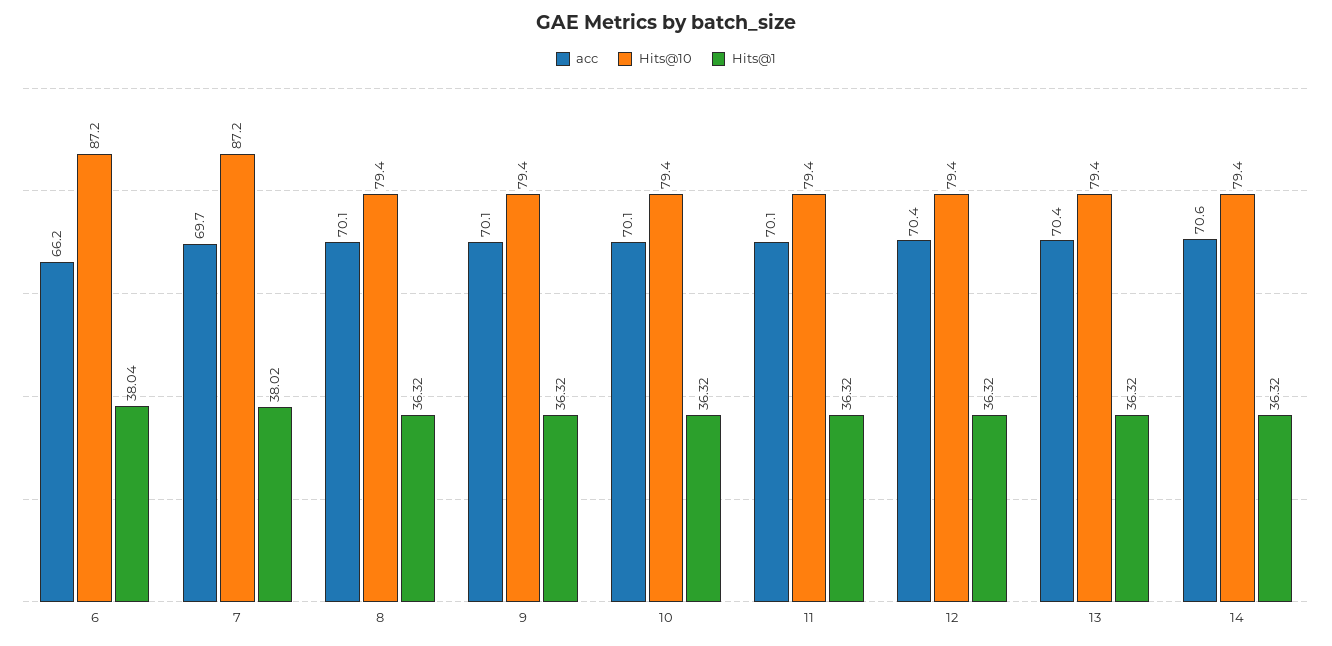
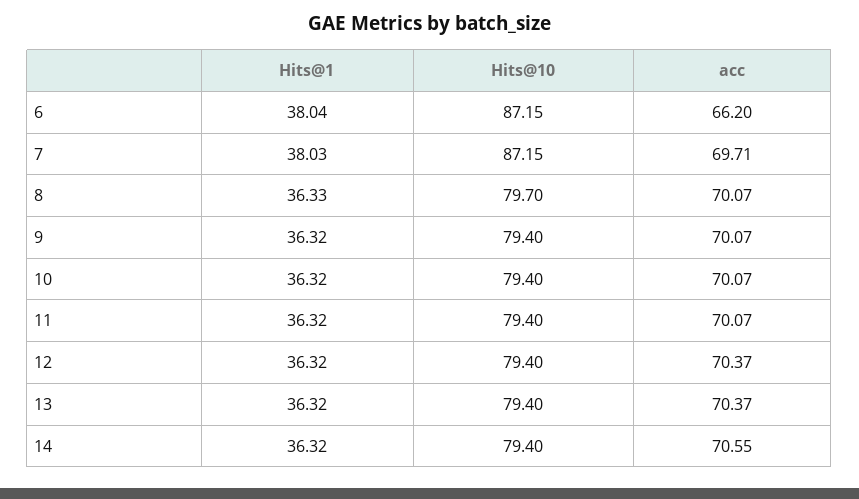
  {
    "acc": {
      "6": 66.2,
      "7": 69.71,
      "8": 70.07,
      "9": 70.07,
      "10": 70.07,
      "11": 70.07,
      "12": 70.37,
      "13": 70.37,
      "14": 70.55
    },
    "Hits@10": {
      "6": 87.15,
      "7": 87.15,
-     "8": 79.4,
+     "8": 79.7,
      "9": 79.4,
      "10": 79.4,
      "11": 79.4,
      "12": 79.4,
      "13": 79.4,
      "14": 79.4
    },
    "Hits@1": {
      "6": 38.04,
-     "7": 38.02,
+     "7": 38.03,
-     "8": 36.32,
+     "8": 36.33,
      "9": 36.32,
      "10": 36.32,
      "11": 36.32,
      "12": 36.32,
      "13": 36.32,
      "14": 36.32
    }
  }

